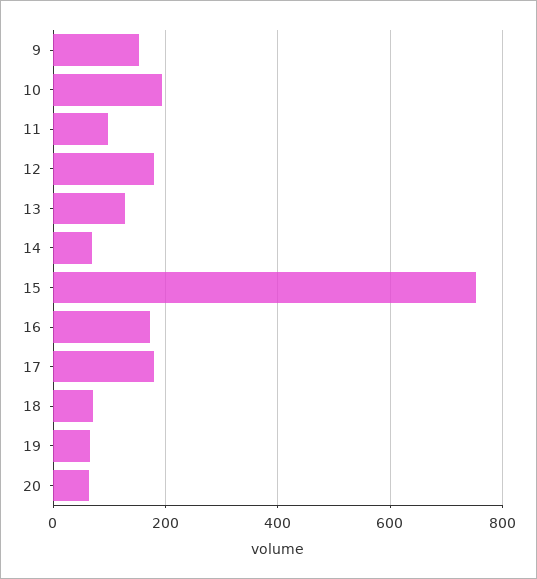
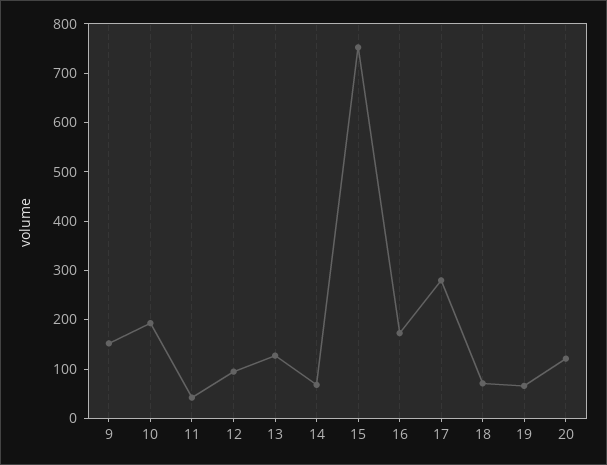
  {
    "9": 160,
    "10": 200,
-   "11": 100,
+   "11": 40,
-   "12": 180,
+   "12": 100,
    "13": 120,
    "14": 60,
    "15": 760,
    "16": 180,
-   "17": 180,
+   "17": 280,
    "18": 80,
    "19": 60,
-   "20": 60
+   "20": 120
  }

